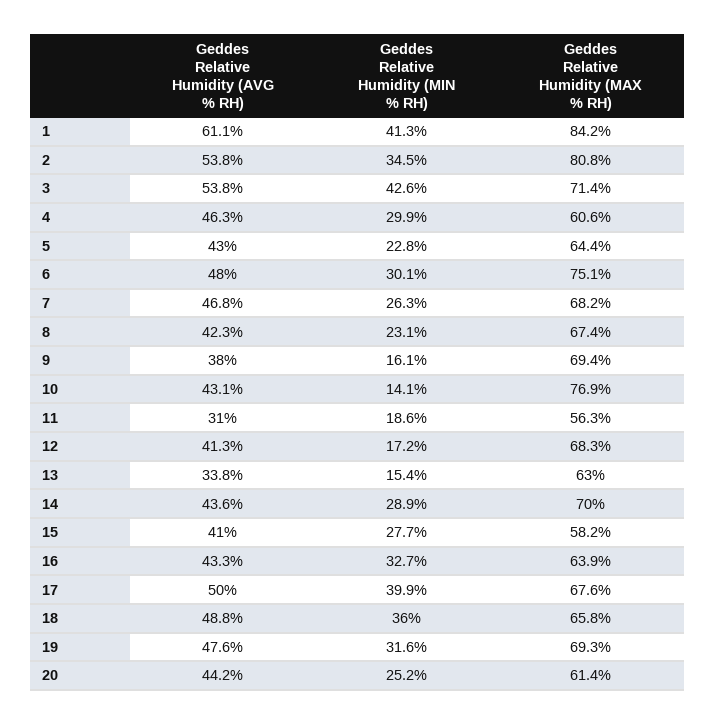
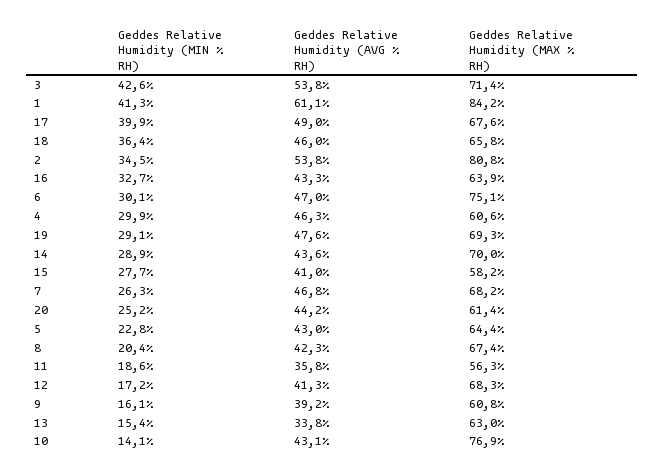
  {
    "Geddes Relative Humidity (AVG % RH)": {
      "1": 61.1,
      "2": 53.8,
      "3": 53.8,
      "4": 46.3,
      "5": 43,
-     "6": 48,
+     "6": 47,
      "7": 46.8,
      "8": 42.3,
-     "9": 38,
+     "9": 39.2,
      "10": 43.1,
-     "11": 31,
+     "11": 35.8,
      "12": 41.3,
      "13": 33.8,
      "14": 43.6,
      "15": 41,
      "16": 43.3,
-     "17": 50,
+     "17": 49,
-     "18": 48.8,
+     "18": 46,
      "19": 47.6,
      "20": 44.2
    },
    "Geddes Relative Humidity (MIN % RH)": {
      "1": 41.3,
      "2": 34.5,
      "3": 42.6,
      "4": 29.9,
      "5": 22.8,
      "6": 30.1,
      "7": 26.3,
-     "8": 23.1,
+     "8": 20.4,
      "9": 16.1,
      "10": 14.1,
      "11": 18.6,
      "12": 17.2,
      "13": 15.4,
      "14": 28.9,
      "15": 27.7,
      "16": 32.7,
      "17": 39.9,
-     "18": 36,
+     "18": 36.4,
-     "19": 31.6,
+     "19": 29.1,
      "20": 25.2
    },
    "Geddes Relative Humidity (MAX % RH)": {
      "1": 84.2,
      "2": 80.8,
      "3": 71.4,
      "4": 60.6,
      "5": 64.4,
      "6": 75.1,
      "7": 68.2,
      "8": 67.4,
-     "9": 69.4,
+     "9": 60.8,
      "10": 76.9,
      "11": 56.3,
      "12": 68.3,
      "13": 63,
      "14": 70,
      "15": 58.2,
      "16": 63.9,
      "17": 67.6,
      "18": 65.8,
      "19": 69.3,
      "20": 61.4
    }
  }

